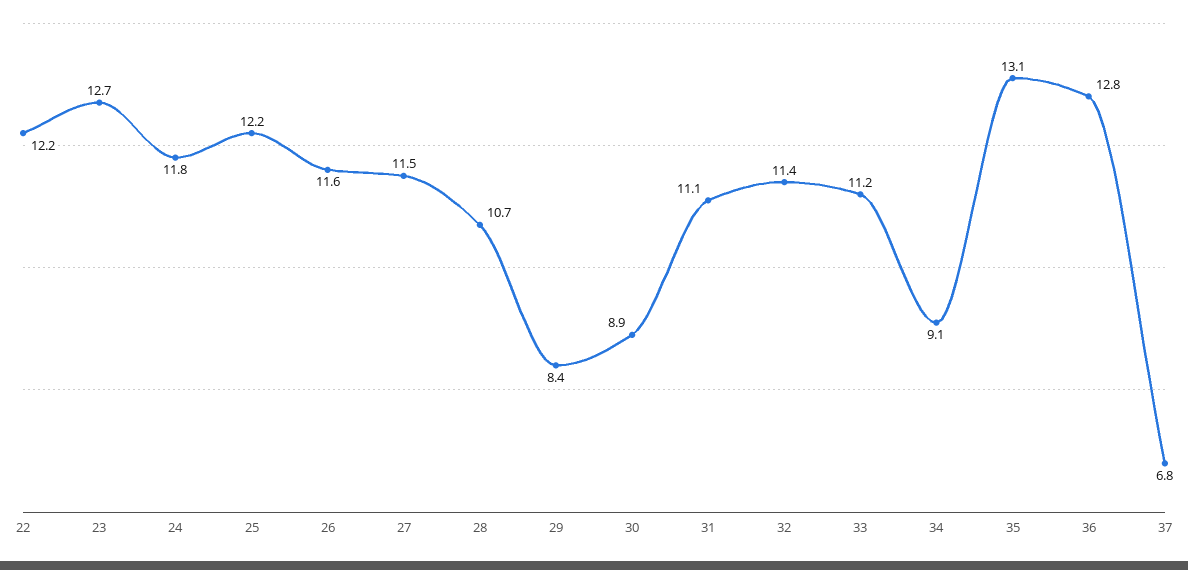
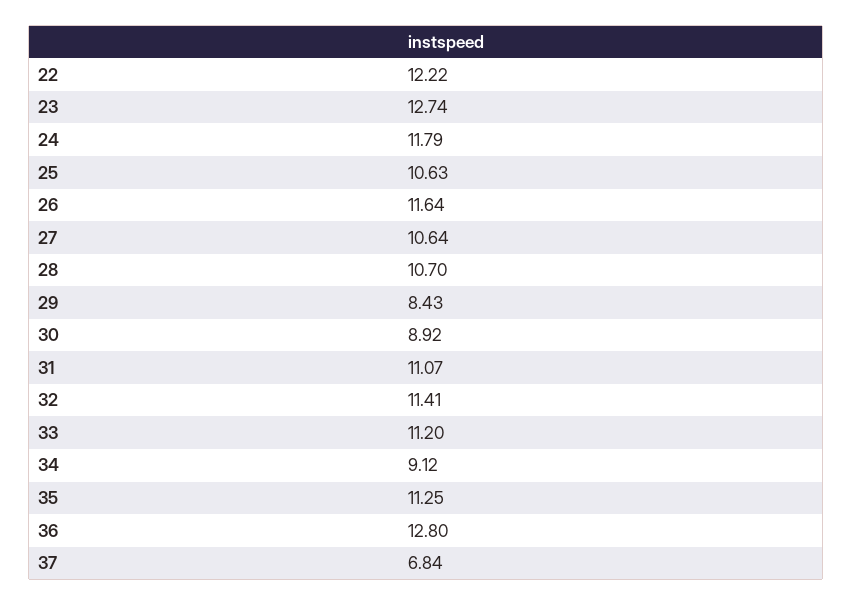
  {
    "22": 12.22,
    "23": 12.74,
    "24": 11.79,
-   "25": 12.2,
+   "25": 10.63,
    "26": 11.64,
-   "27": 11.5,
+   "27": 10.64,
    "28": 10.7,
    "29": 8.43,
    "30": 8.92,
    "31": 11.07,
    "32": 11.41,
    "33": 11.2,
    "34": 9.12,
-   "35": 13.1,
+   "35": 11.25,
    "36": 12.8,
    "37": 6.84
  }

